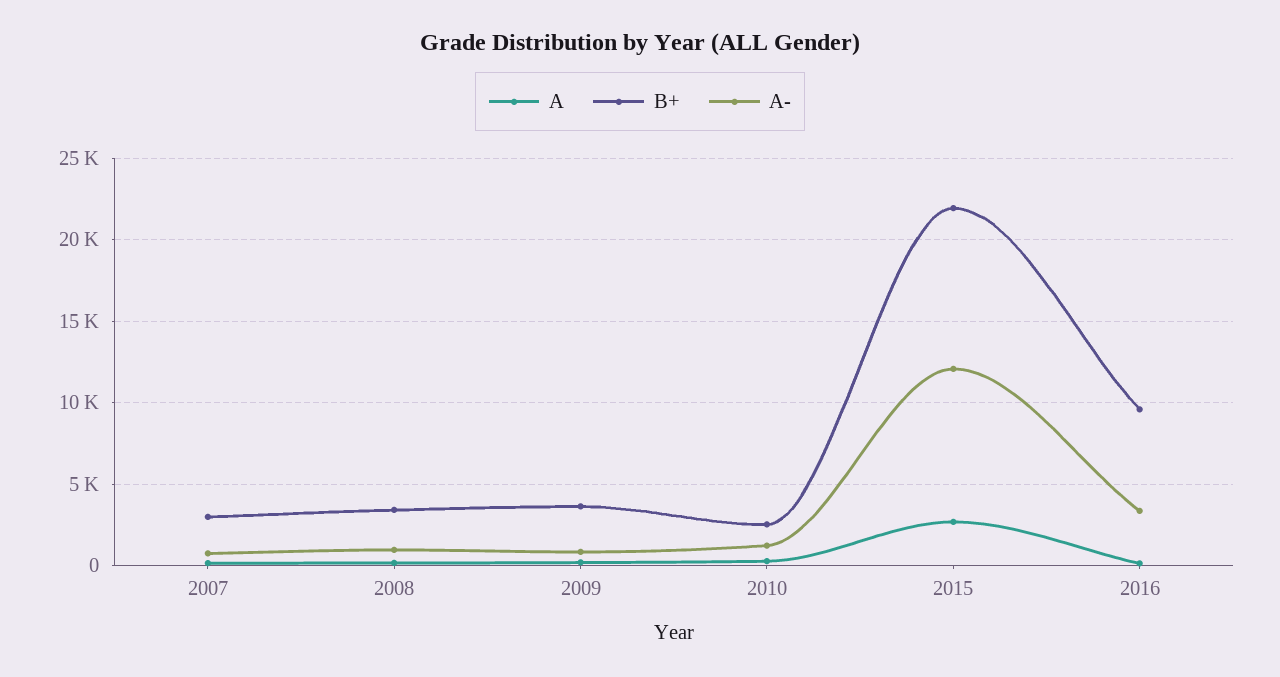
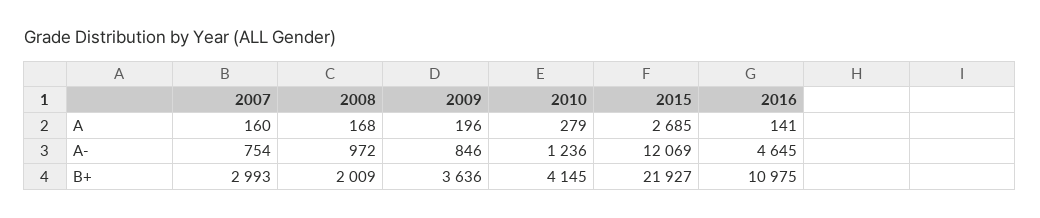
  {
    "A": {
      "2007": 160,
      "2008": 168,
      "2009": 196,
      "2010": 279,
      "2015": 2685,
      "2016": 141
    },
    "B+": {
      "2007": 2993,
-     "2008": 3500,
+     "2008": 2009,
      "2009": 3636,
-     "2010": 2500,
+     "2010": 4145,
      "2015": 21927,
-     "2016": 9500
+     "2016": 10975
    },
    "A-": {
      "2007": 754,
      "2008": 972,
      "2009": 846,
      "2010": 1236,
      "2015": 12069,
-     "2016": 3500
+     "2016": 4645
    }
  }

